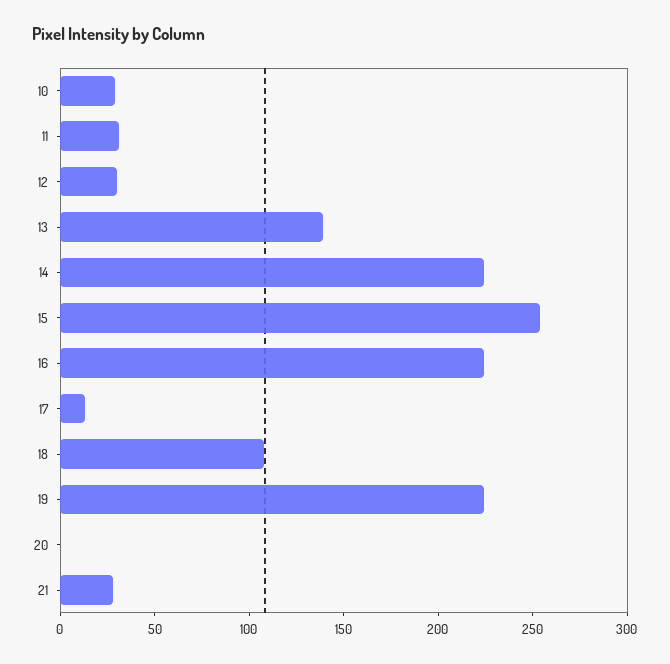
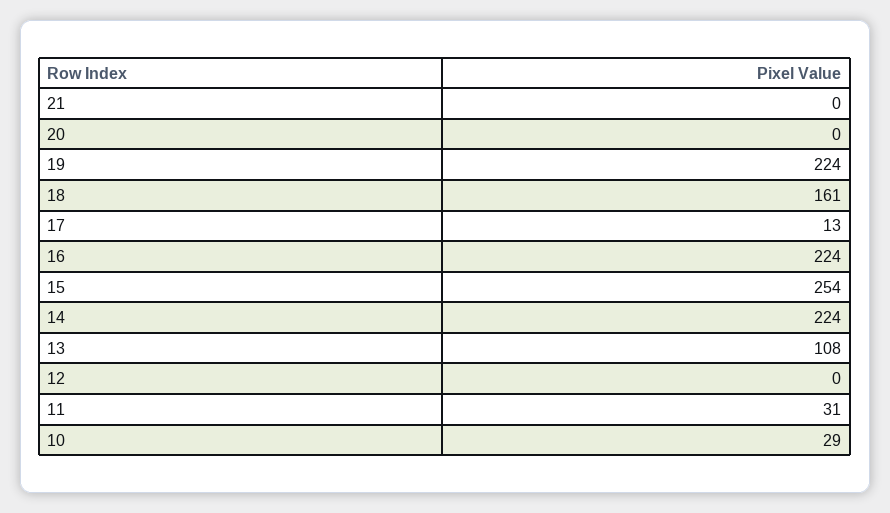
  {
    "10": 29,
    "11": 31,
-   "12": 30,
+   "12": 0,
-   "13": 140,
+   "13": 108,
    "14": 224,
    "15": 254,
    "16": 224,
    "17": 13,
-   "18": 110,
+   "18": 161,
    "19": 224,
    "20": 0,
-   "21": 30
+   "21": 0
  }

